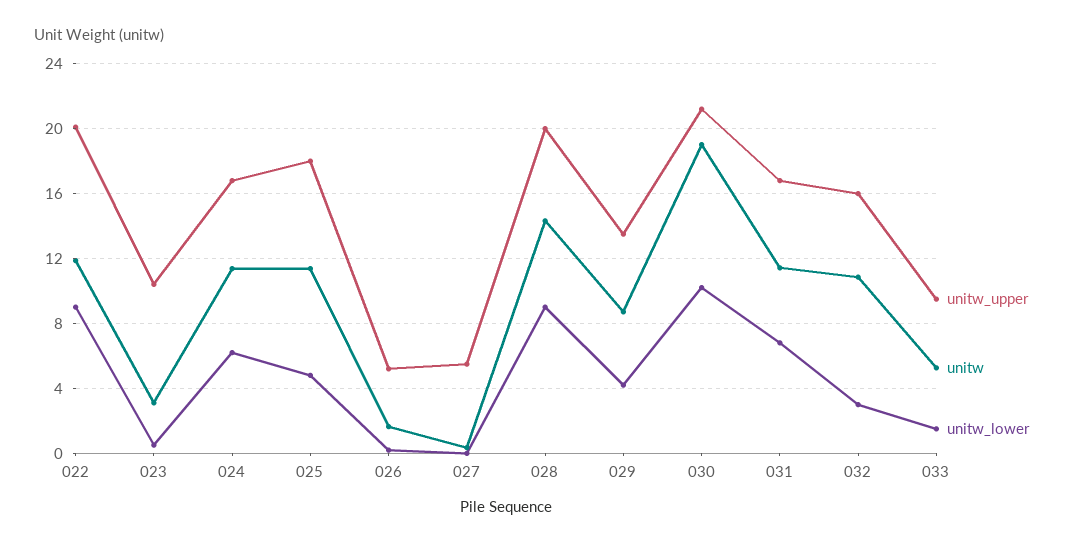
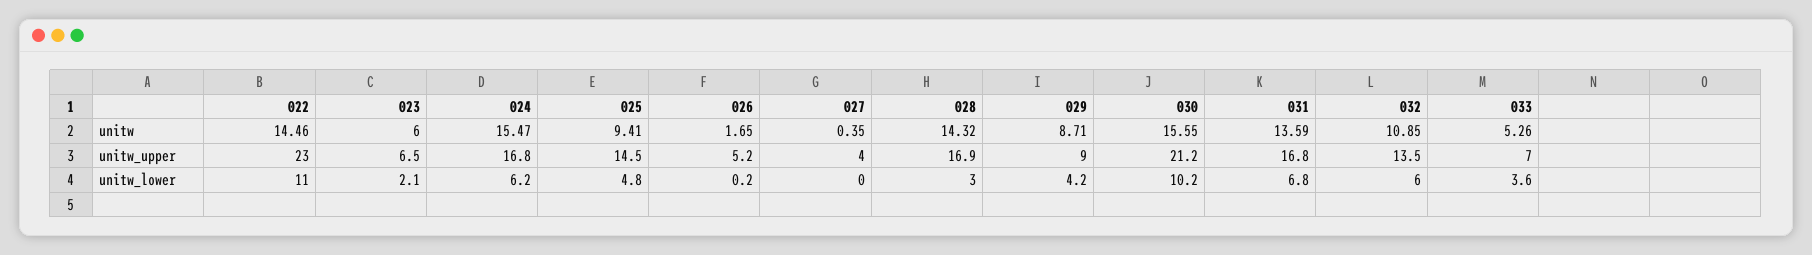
  {
    "unitw_upper": {
-     "022": 20,
+     "022": 23,
-     "023": 10.5,
+     "023": 6.5,
      "024": 16.8,
-     "025": 18,
+     "025": 14.5,
      "026": 5.2,
-     "027": 5.5,
+     "027": 4,
-     "028": 20,
+     "028": 16.9,
-     "029": 13.5,
+     "029": 9,
      "030": 21.2,
      "031": 16.8,
-     "032": 16,
+     "032": 13.5,
-     "033": 9.5
+     "033": 7
    },
    "unitw": {
-     "022": 12,
+     "022": 14.46,
-     "023": 3,
+     "023": 6,
-     "024": 11.5,
+     "024": 15.47,
-     "025": 11.5,
+     "025": 9.41,
      "026": 1.65,
      "027": 0.35,
      "028": 14.32,
      "029": 8.71,
-     "030": 19,
+     "030": 15.55,
-     "031": 11.5,
+     "031": 13.59,
      "032": 10.85,
      "033": 5.26
    },
    "unitw_lower": {
-     "022": 9,
+     "022": 11,
-     "023": 0.5,
+     "023": 2.1,
      "024": 6.2,
      "025": 4.8,
      "026": 0.2,
      "027": 0,
-     "028": 9,
+     "028": 3,
      "029": 4.2,
      "030": 10.2,
      "031": 6.8,
-     "032": 3,
+     "032": 6,
-     "033": 1.5
+     "033": 3.6
    }
  }

